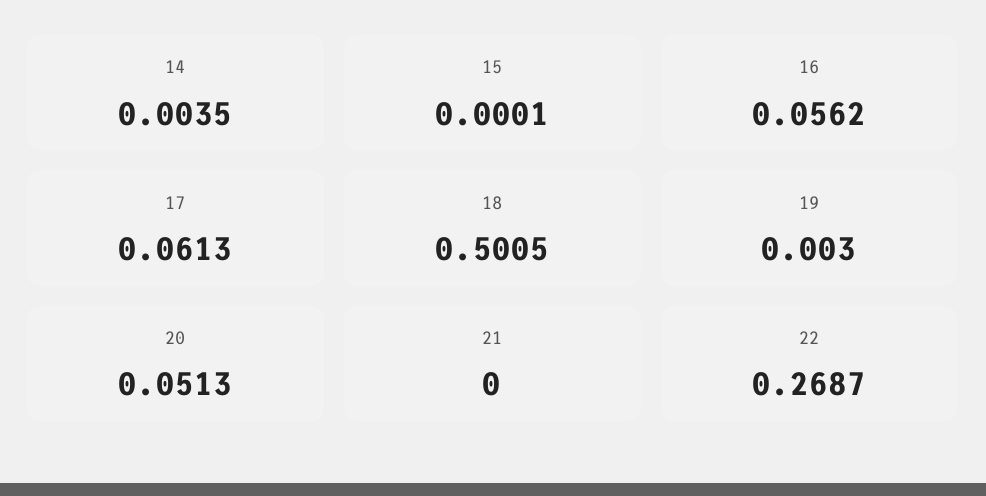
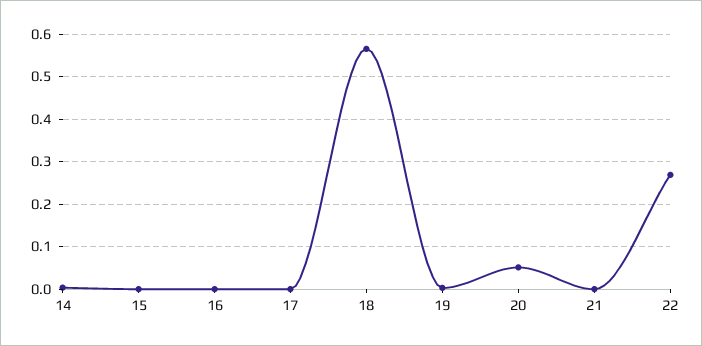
  {
    "14": 0.0035,
    "15": 0.0001,
-   "16": 0.0562,
+   "16": 0,
-   "17": 0.0613,
+   "17": 0,
-   "18": 0.5005,
+   "18": 0.56,
    "19": 0.003,
    "20": 0.0513,
    "21": 0,
    "22": 0.2687
  }

